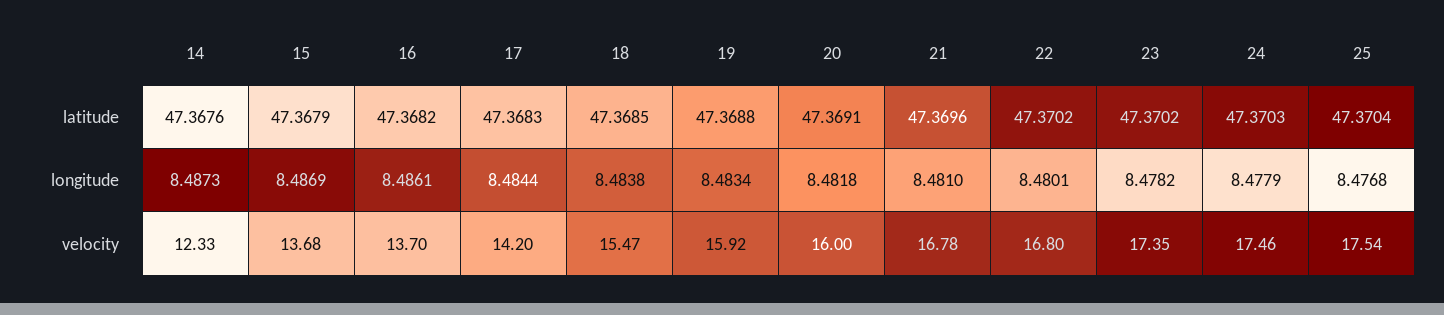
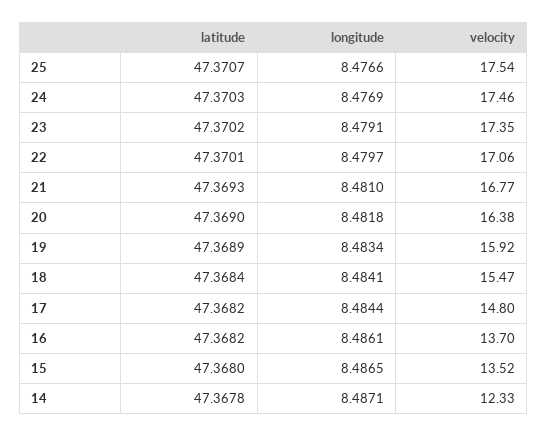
  {
    "14": {
-     "latitude": 47.3676,
+     "latitude": 47.3678,
-     "longitude": 8.4873,
+     "longitude": 8.4871,
      "velocity": 12.33
    },
    "15": {
-     "latitude": 47.3679,
+     "latitude": 47.368,
-     "longitude": 8.4869,
+     "longitude": 8.4865,
-     "velocity": 13.68
+     "velocity": 13.52
    },
    "16": {
      "latitude": 47.3682,
      "longitude": 8.4861,
      "velocity": 13.7
    },
    "17": {
-     "latitude": 47.3683,
+     "latitude": 47.3682,
      "longitude": 8.4844,
-     "velocity": 14.2
+     "velocity": 14.8
    },
    "18": {
-     "latitude": 47.3685,
+     "latitude": 47.3684,
-     "longitude": 8.4838,
+     "longitude": 8.4841,
      "velocity": 15.47
    },
    "19": {
-     "latitude": 47.3688,
+     "latitude": 47.3689,
      "longitude": 8.4834,
      "velocity": 15.92
    },
    "20": {
-     "latitude": 47.3691,
+     "latitude": 47.369,
      "longitude": 8.4818,
-     "velocity": 16
+     "velocity": 16.38
    },
    "21": {
-     "latitude": 47.3696,
+     "latitude": 47.3693,
      "longitude": 8.481,
-     "velocity": 16.78
+     "velocity": 16.77
    },
    "22": {
-     "latitude": 47.3702,
+     "latitude": 47.3701,
-     "longitude": 8.4801,
+     "longitude": 8.4797,
-     "velocity": 16.8
+     "velocity": 17.06
    },
    "23": {
      "latitude": 47.3702,
-     "longitude": 8.4782,
+     "longitude": 8.4791,
      "velocity": 17.35
    },
    "24": {
      "latitude": 47.3703,
-     "longitude": 8.4779,
+     "longitude": 8.4769,
      "velocity": 17.46
    },
    "25": {
-     "latitude": 47.3704,
+     "latitude": 47.3707,
-     "longitude": 8.4768,
+     "longitude": 8.4766,
      "velocity": 17.54
    }
  }

